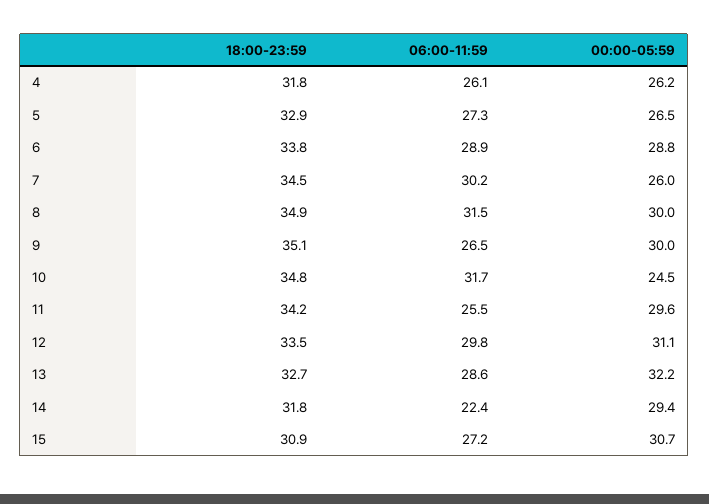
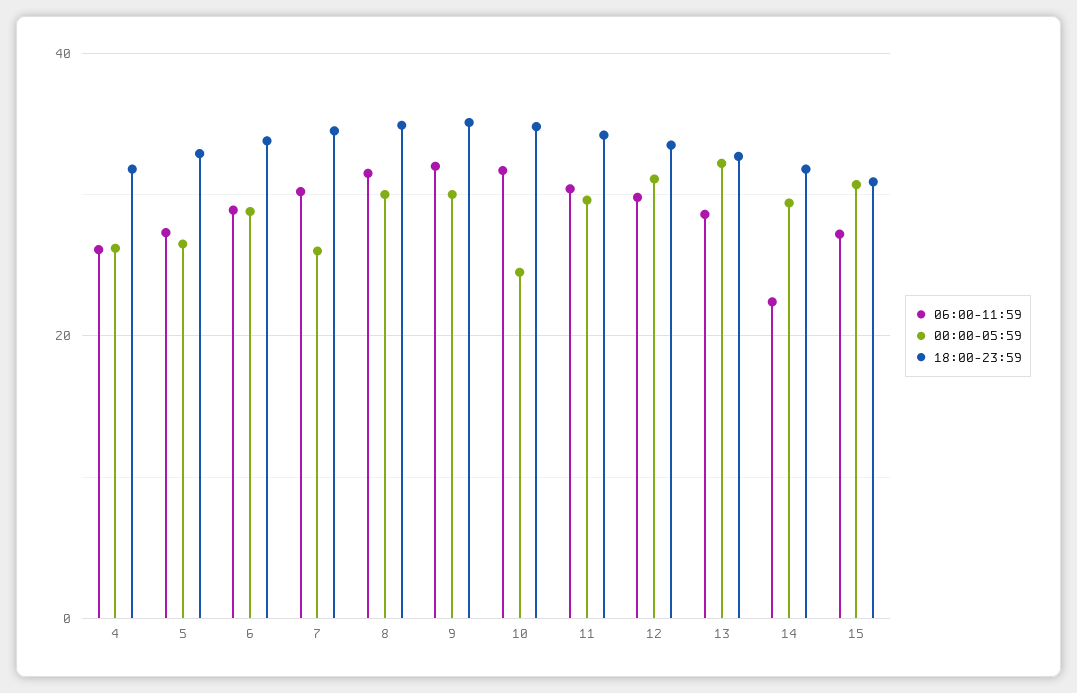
  {
    "18:00-23:59": {
      "4": 31.8,
      "5": 32.9,
      "6": 33.8,
      "7": 34.5,
      "8": 34.9,
      "9": 35.1,
      "10": 34.8,
      "11": 34.2,
      "12": 33.5,
      "13": 32.7,
      "14": 31.8,
      "15": 30.9
    },
    "06:00-11:59": {
      "4": 26.1,
      "5": 27.3,
      "6": 28.9,
      "7": 30.2,
      "8": 31.5,
-     "9": 26.5,
+     "9": 32,
      "10": 31.7,
-     "11": 25.5,
+     "11": 30,
      "12": 29.8,
      "13": 28.6,
      "14": 22.4,
      "15": 27.2
    },
    "00:00-05:59": {
      "4": 26.2,
      "5": 26.5,
      "6": 28.8,
      "7": 26,
      "8": 30,
      "9": 30,
      "10": 24.5,
      "11": 29.6,
      "12": 31.1,
      "13": 32.2,
      "14": 29.4,
      "15": 30.7
    }
  }

